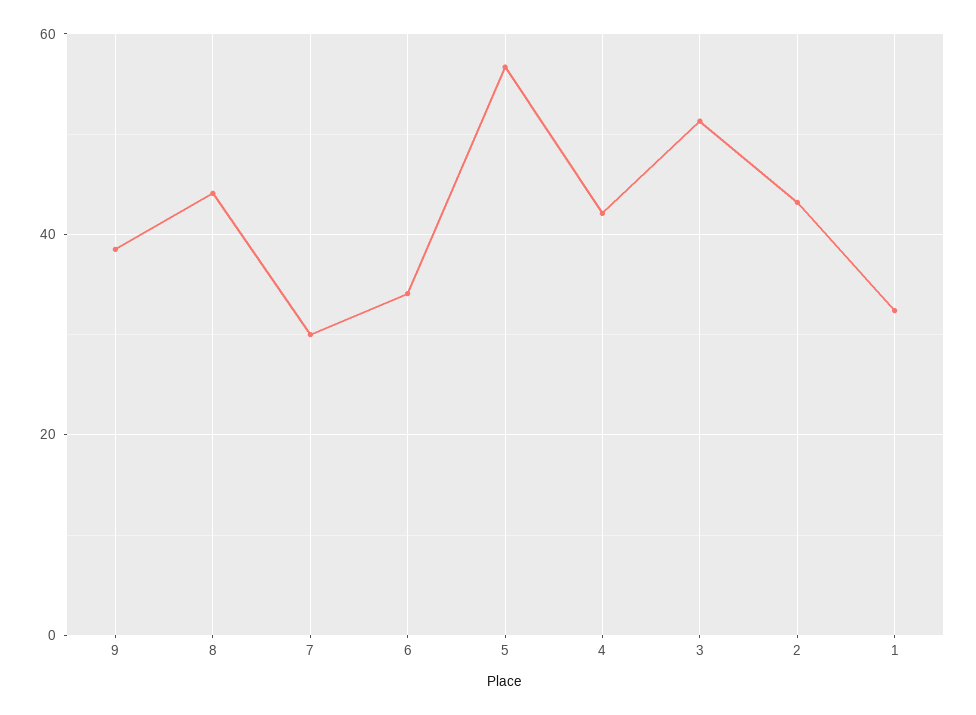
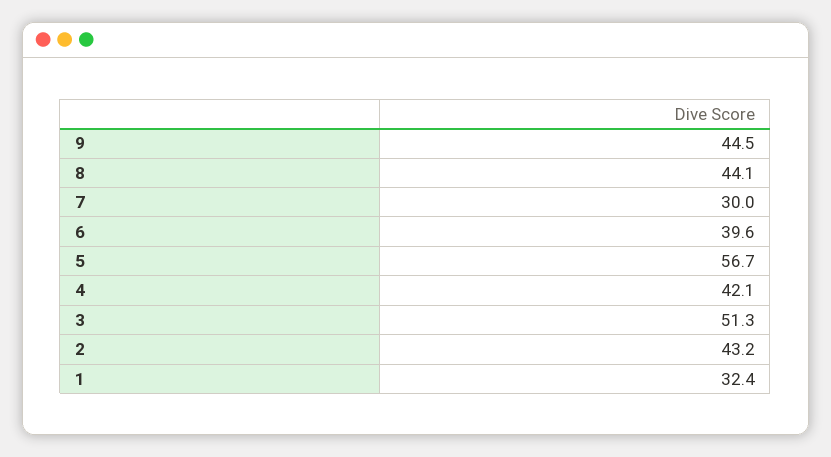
  {
-   "9": 38,
+   "9": 44.5,
    "8": 44.1,
    "7": 30,
-   "6": 34,
+   "6": 39.6,
    "5": 56.7,
    "4": 42.1,
    "3": 51.3,
    "2": 43.2,
    "1": 32.4
  }

